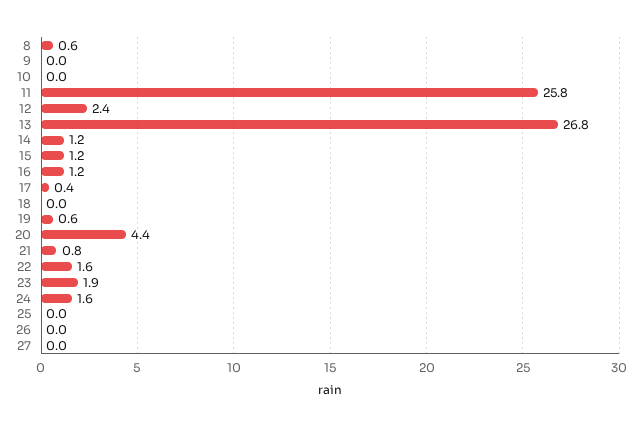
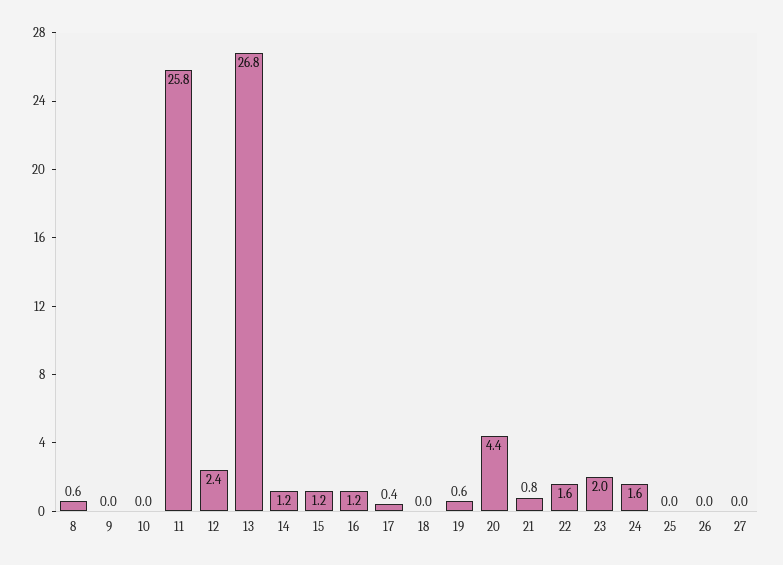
  {
    "8": 0.6,
    "9": 0,
    "10": 0,
    "11": 25.8,
    "12": 2.4,
    "13": 26.8,
    "14": 1.2,
    "15": 1.2,
    "16": 1.2,
    "17": 0.4,
    "18": 0,
    "19": 0.6,
    "20": 4.4,
    "21": 0.8,
    "22": 1.6,
-   "23": 1.9,
+   "23": 2,
    "24": 1.6,
    "25": 0,
    "26": 0,
    "27": 0
  }

